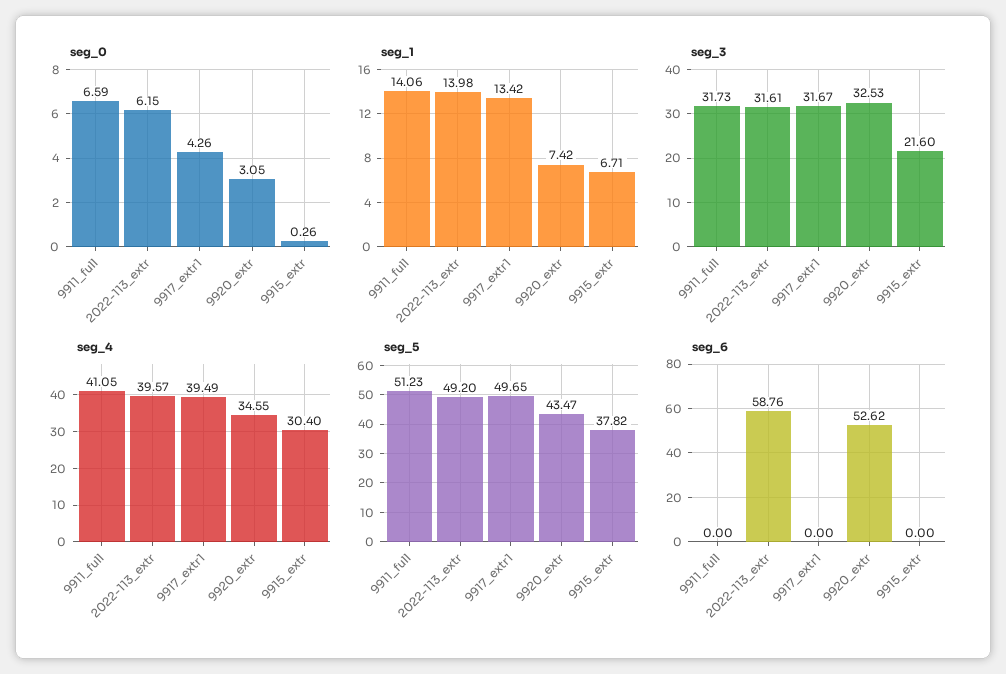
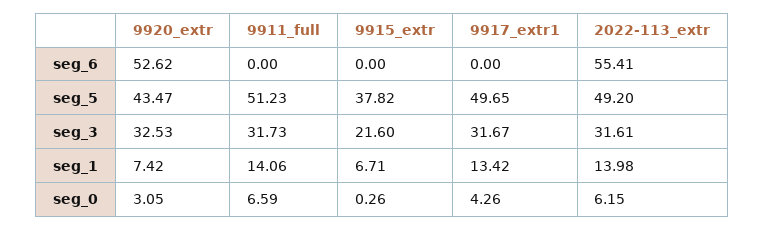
  {
    "seg_0": {
      "9911_full": 6.59,
      "2022-113_extr": 6.15,
      "9917_extr1": 4.26,
      "9920_extr": 3.05,
      "9915_extr": 0.26
    },
    "seg_1": {
      "9911_full": 14.06,
      "2022-113_extr": 13.98,
      "9917_extr1": 13.42,
      "9920_extr": 7.42,
      "9915_extr": 6.71
    },
    "seg_3": {
      "9911_full": 31.73,
      "2022-113_extr": 31.61,
      "9917_extr1": 31.67,
      "9920_extr": 32.53,
      "9915_extr": 21.6
    },
-   "seg_4": {
-     "9911_full": 41.05,
-     "2022-113_extr": 39.57,
-     "9917_extr1": 39.49,
-     "9920_extr": 34.55,
-     "9915_extr": 30.4
-   },
    "seg_5": {
      "9911_full": 51.23,
      "2022-113_extr": 49.2,
      "9917_extr1": 49.65,
      "9920_extr": 43.47,
      "9915_extr": 37.82
    },
    "seg_6": {
      "9911_full": 0,
-     "2022-113_extr": 58.76,
+     "2022-113_extr": 55.41,
      "9917_extr1": 0,
      "9920_extr": 52.62,
      "9915_extr": 0
    }
  }

